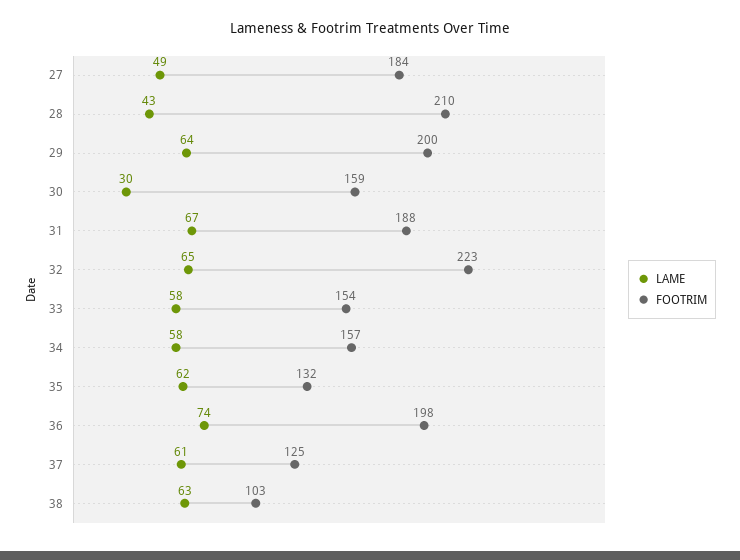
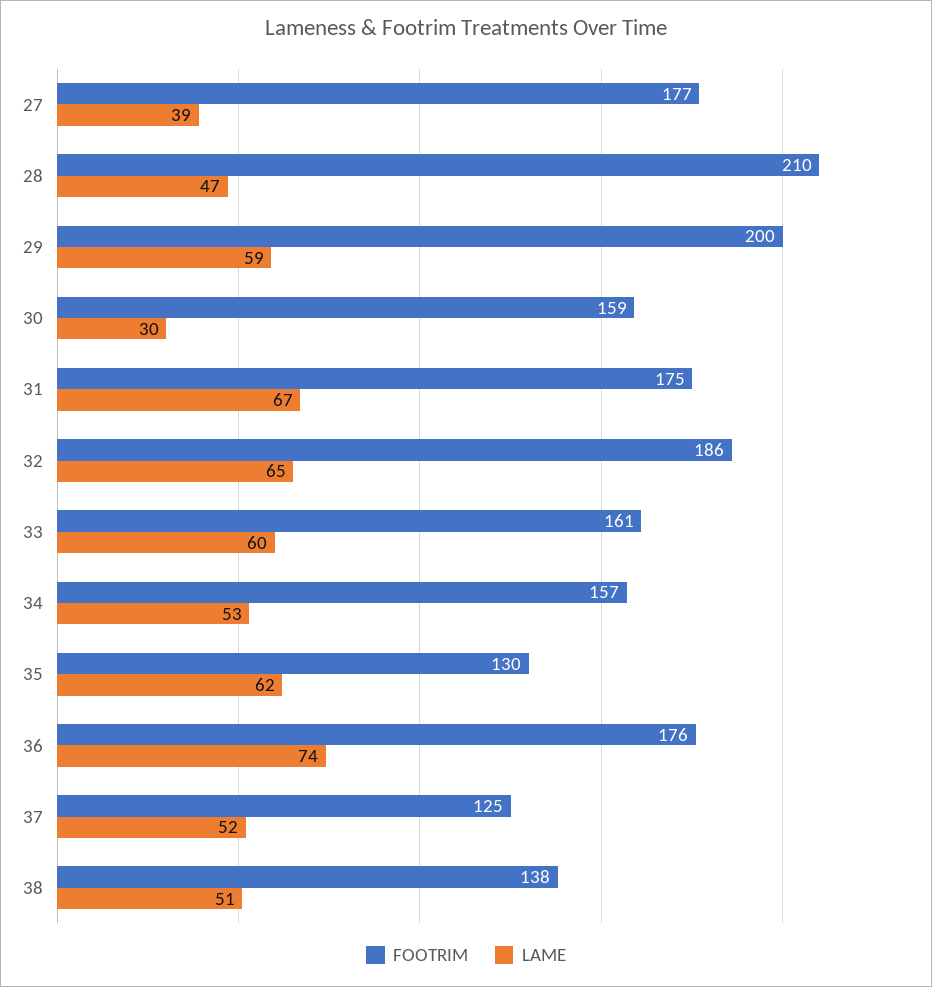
  {
    "LAME": {
-     "27": 49,
+     "27": 39,
-     "28": 43,
+     "28": 47,
-     "29": 64,
+     "29": 59,
      "30": 30,
      "31": 67,
      "32": 65,
-     "33": 58,
+     "33": 60,
-     "34": 58,
+     "34": 53,
      "35": 62,
      "36": 74,
-     "37": 61,
+     "37": 52,
-     "38": 63
+     "38": 51
    },
    "FOOTRIM": {
-     "27": 184,
+     "27": 177,
      "28": 210,
      "29": 200,
      "30": 159,
-     "31": 188,
+     "31": 175,
-     "32": 223,
+     "32": 186,
-     "33": 154,
+     "33": 161,
      "34": 157,
-     "35": 132,
+     "35": 130,
-     "36": 198,
+     "36": 176,
      "37": 125,
-     "38": 103
+     "38": 138
    }
  }

